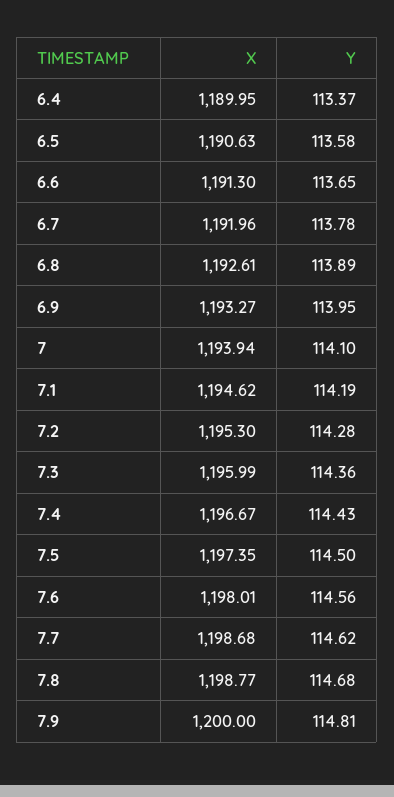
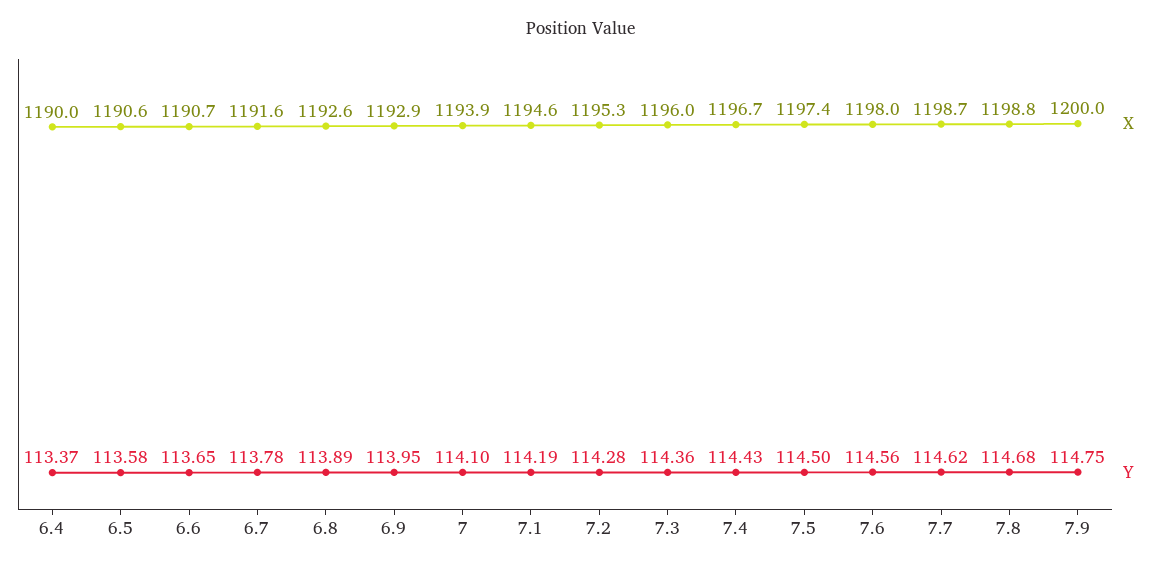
  {
    "X": {
      "6.4": 1189.95,
      "6.5": 1190.63,
-     "6.6": 1191.3,
+     "6.6": 1190.7,
-     "6.7": 1191.96,
+     "6.7": 1191.6,
      "6.8": 1192.61,
-     "6.9": 1193.27,
+     "6.9": 1192.9,
      "7": 1193.94,
      "7.1": 1194.62,
      "7.2": 1195.3,
      "7.3": 1195.99,
      "7.4": 1196.67,
      "7.5": 1197.35,
      "7.6": 1198.01,
      "7.7": 1198.68,
      "7.8": 1198.77,
      "7.9": 1200
    },
    "Y": {
      "6.4": 113.37,
      "6.5": 113.58,
      "6.6": 113.65,
      "6.7": 113.78,
      "6.8": 113.89,
      "6.9": 113.95,
      "7": 114.1,
      "7.1": 114.19,
      "7.2": 114.28,
      "7.3": 114.36,
      "7.4": 114.43,
      "7.5": 114.5,
      "7.6": 114.56,
      "7.7": 114.62,
      "7.8": 114.68,
-     "7.9": 114.81
+     "7.9": 114.75
    }
  }

